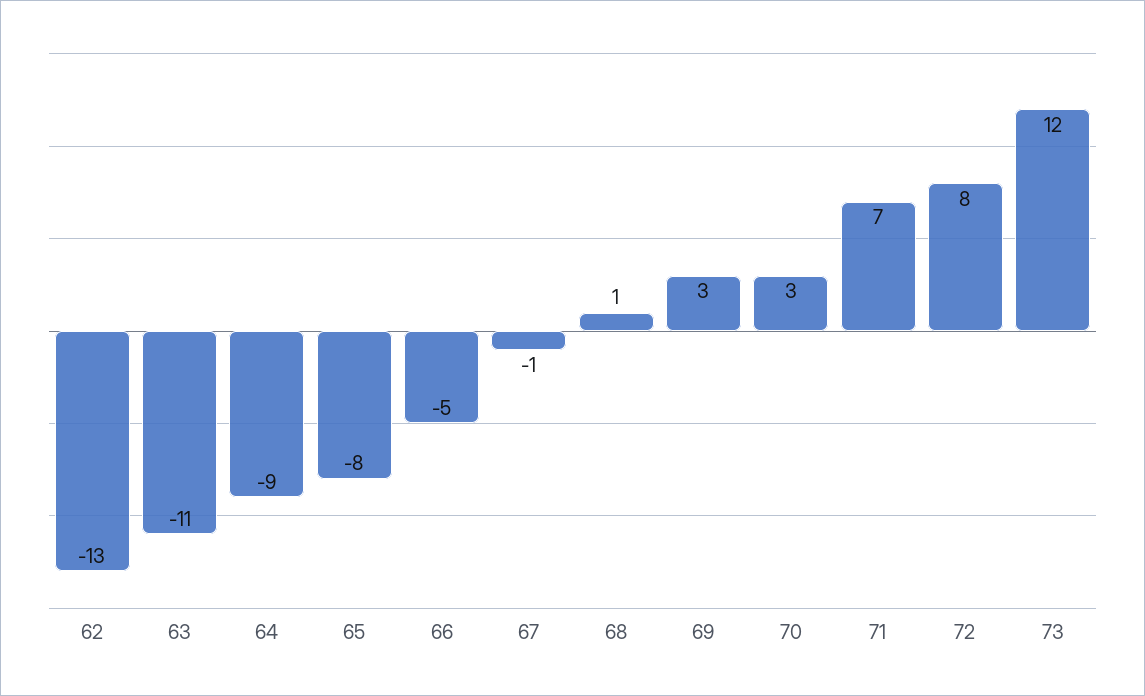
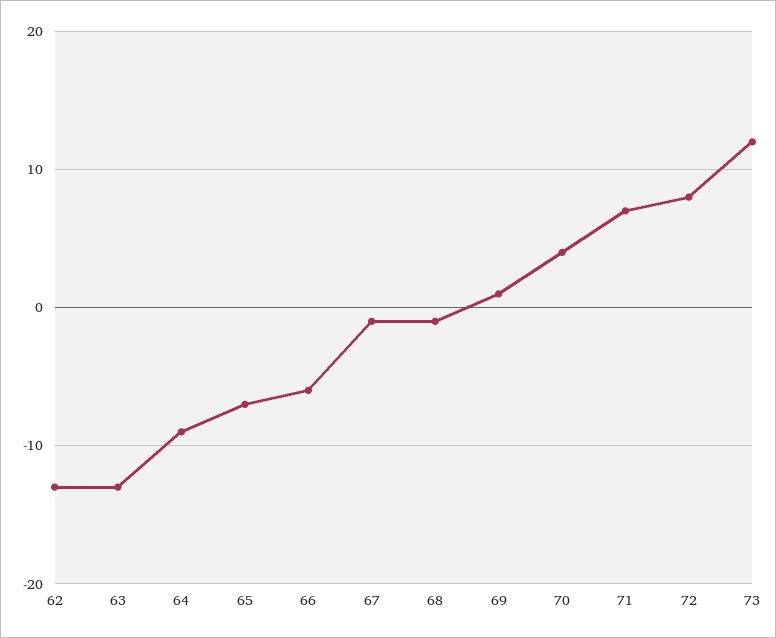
  {
    "62": -13,
-   "63": -11,
+   "63": -13,
    "64": -9,
-   "65": -8,
+   "65": -7,
-   "66": -5,
+   "66": -6,
    "67": -1,
-   "68": 1,
+   "68": -1,
-   "69": 3,
+   "69": 1,
-   "70": 3,
+   "70": 4,
    "71": 7,
    "72": 8,
    "73": 12
  }

